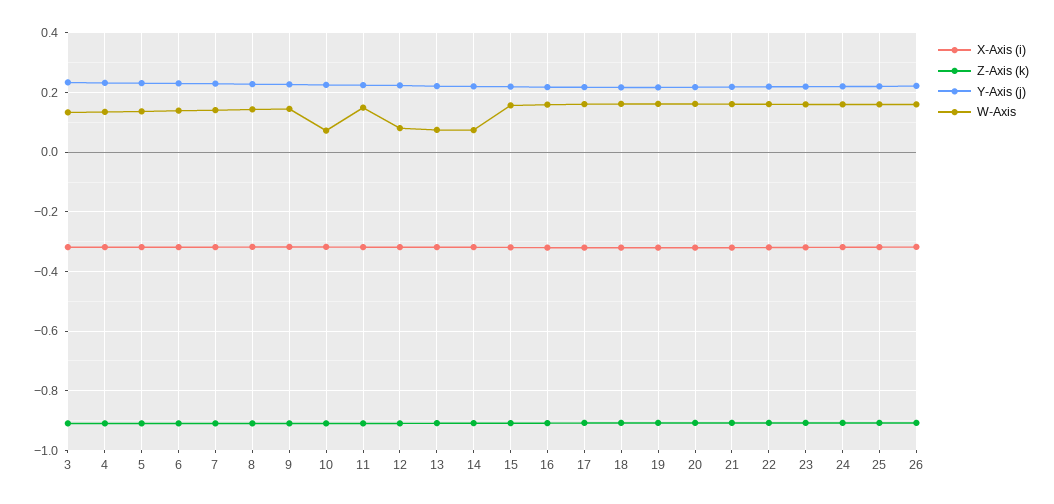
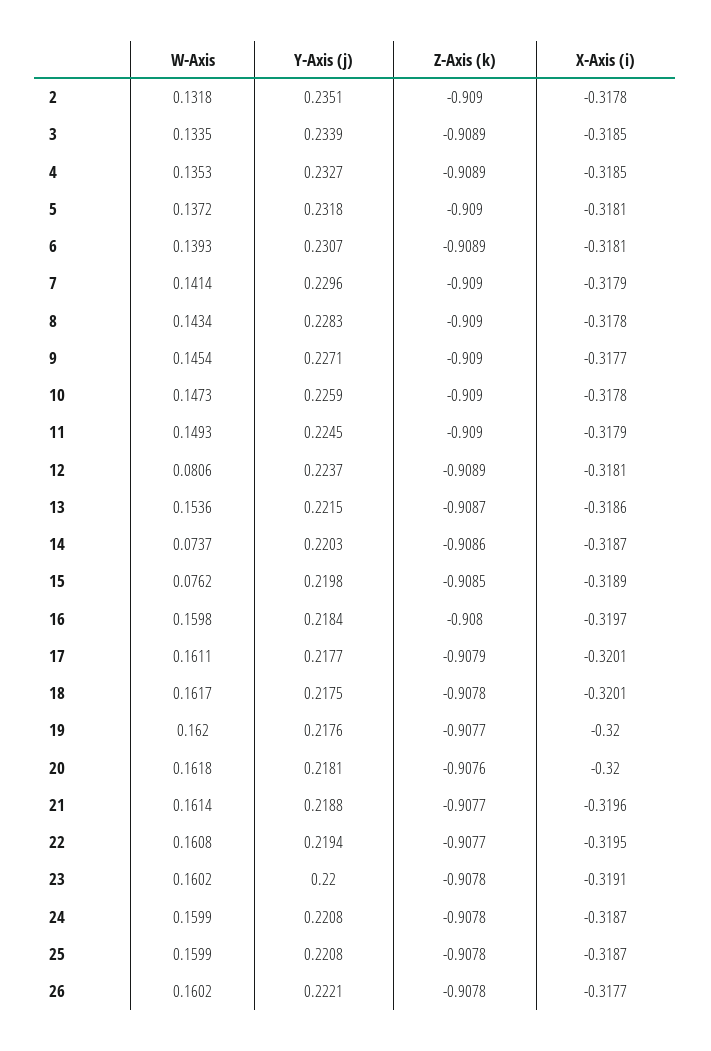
  {
    "X-Axis (i)": {
      "3": -0.3185,
      "4": -0.3185,
      "5": -0.3181,
      "6": -0.3181,
      "7": -0.3179,
      "8": -0.3178,
      "9": -0.3177,
      "10": -0.3178,
      "11": -0.3179,
      "12": -0.3181,
      "13": -0.3186,
      "14": -0.3187,
      "15": -0.3189,
      "16": -0.3197,
      "17": -0.3201,
      "18": -0.3201,
      "19": -0.32,
      "20": -0.32,
      "21": -0.3196,
      "22": -0.3195,
      "23": -0.3191,
      "24": -0.3187,
      "25": -0.3187,
-     "26": -0.3177
+     "26": -0.3177,
+     "2": -0.3178
    },
    "Z-Axis (k)": {
      "3": -0.9089,
      "4": -0.9089,
      "5": -0.909,
      "6": -0.9089,
      "7": -0.909,
      "8": -0.909,
      "9": -0.909,
      "10": -0.909,
      "11": -0.909,
      "12": -0.9089,
      "13": -0.9087,
      "14": -0.9086,
      "15": -0.9085,
      "16": -0.908,
      "17": -0.9079,
      "18": -0.9078,
      "19": -0.9077,
      "20": -0.9076,
      "21": -0.9077,
      "22": -0.9077,
      "23": -0.9078,
      "24": -0.9078,
      "25": -0.9078,
-     "26": -0.9078
+     "26": -0.9078,
+     "2": -0.909
    },
    "Y-Axis (j)": {
      "3": 0.2339,
      "4": 0.2327,
      "5": 0.2318,
      "6": 0.2307,
      "7": 0.2296,
      "8": 0.2283,
      "9": 0.2271,
      "10": 0.2259,
      "11": 0.2245,
      "12": 0.2237,
      "13": 0.2215,
      "14": 0.2203,
      "15": 0.2198,
      "16": 0.2184,
      "17": 0.2177,
      "18": 0.2175,
      "19": 0.2176,
      "20": 0.2181,
      "21": 0.2188,
      "22": 0.2194,
      "23": 0.22,
      "24": 0.2208,
      "25": 0.2208,
-     "26": 0.2221
+     "26": 0.2221,
+     "2": 0.2351
    },
    "W-Axis": {
      "3": 0.1335,
      "4": 0.1353,
      "5": 0.1372,
      "6": 0.1393,
      "7": 0.1414,
      "8": 0.1434,
      "9": 0.1454,
-     "10": 0.075,
+     "10": 0.1473,
      "11": 0.1493,
      "12": 0.0806,
-     "13": 0.075,
+     "13": 0.1536,
      "14": 0.0737,
-     "15": 0.15,
+     "15": 0.0762,
      "16": 0.1598,
      "17": 0.1611,
      "18": 0.1617,
      "19": 0.162,
      "20": 0.1618,
      "21": 0.1614,
      "22": 0.1608,
      "23": 0.1602,
      "24": 0.1599,
      "25": 0.1599,
-     "26": 0.1602
+     "26": 0.1602,
+     "2": 0.1318
    }
  }

